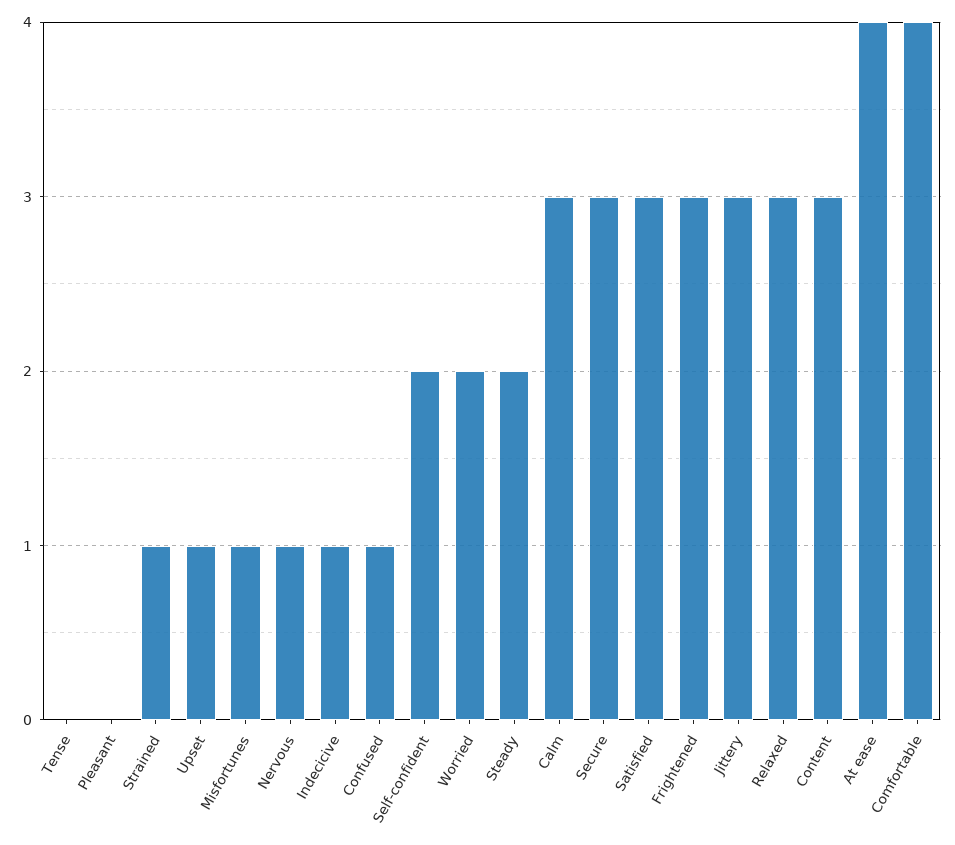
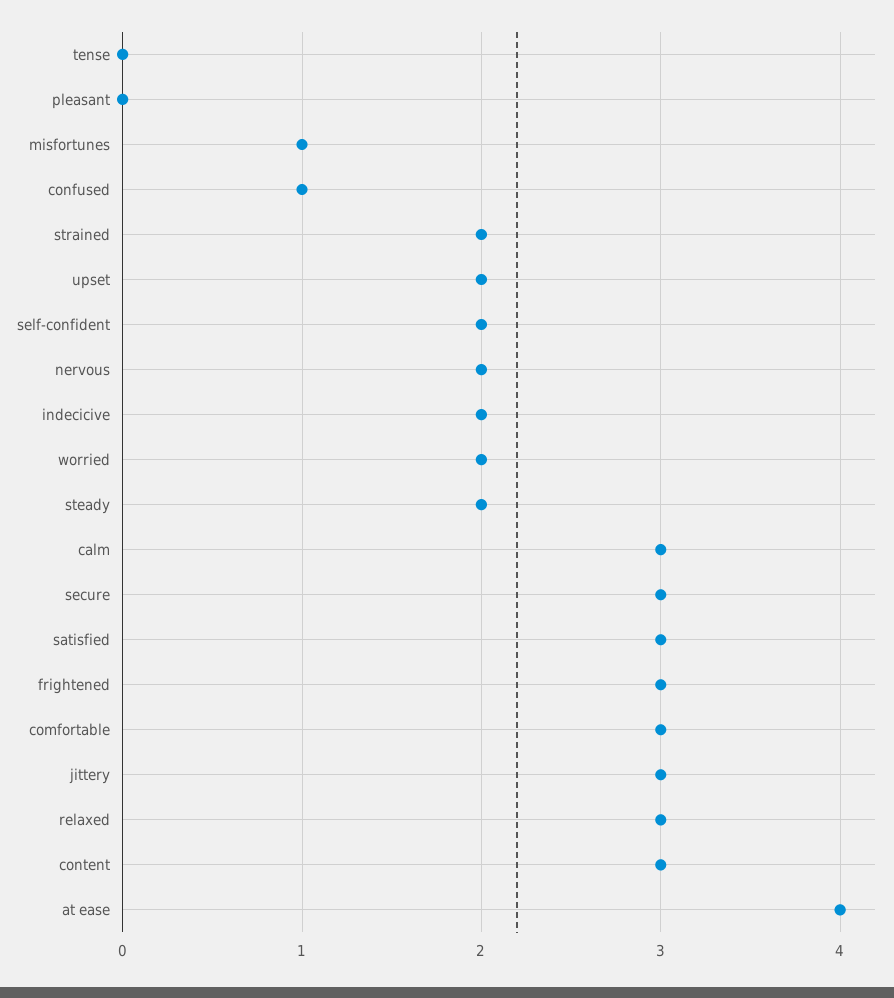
  {
    "Tense": 0,
    "Pleasant": 0,
-   "Strained": 1,
+   "Strained": 2,
-   "Upset": 1,
+   "Upset": 2,
    "Misfortunes": 1,
-   "Nervous": 1,
+   "Nervous": 2,
-   "Indecicive": 1,
+   "Indecicive": 2,
    "Confused": 1,
    "Self-confident": 2,
    "Worried": 2,
    "Steady": 2,
    "Calm": 3,
    "Secure": 3,
    "Satisfied": 3,
    "Frightened": 3,
    "Jittery": 3,
    "Relaxed": 3,
    "Content": 3,
    "At ease": 4,
-   "Comfortable": 4
+   "Comfortable": 3
  }

